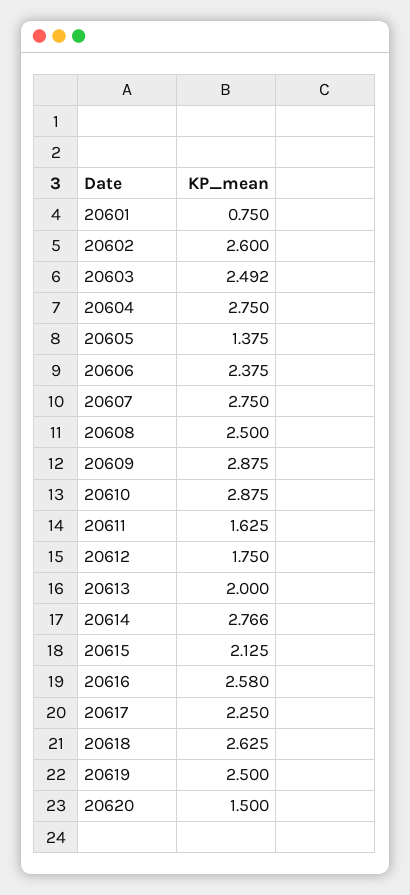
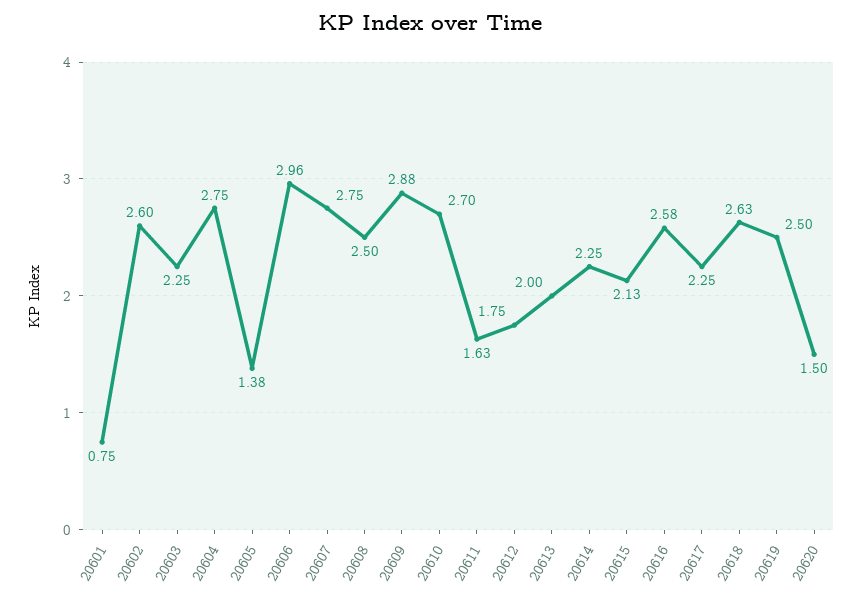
  {
    "20601": 0.75,
    "20602": 2.6,
-   "20603": 2.492,
+   "20603": 2.25,
    "20604": 2.75,
    "20605": 1.375,
-   "20606": 2.375,
+   "20606": 2.96,
    "20607": 2.75,
    "20608": 2.5,
    "20609": 2.875,
-   "20610": 2.875,
+   "20610": 2.7,
    "20611": 1.625,
    "20612": 1.75,
    "20613": 2,
-   "20614": 2.766,
+   "20614": 2.25,
    "20615": 2.125,
    "20616": 2.58,
    "20617": 2.25,
    "20618": 2.625,
    "20619": 2.5,
    "20620": 1.5
  }

